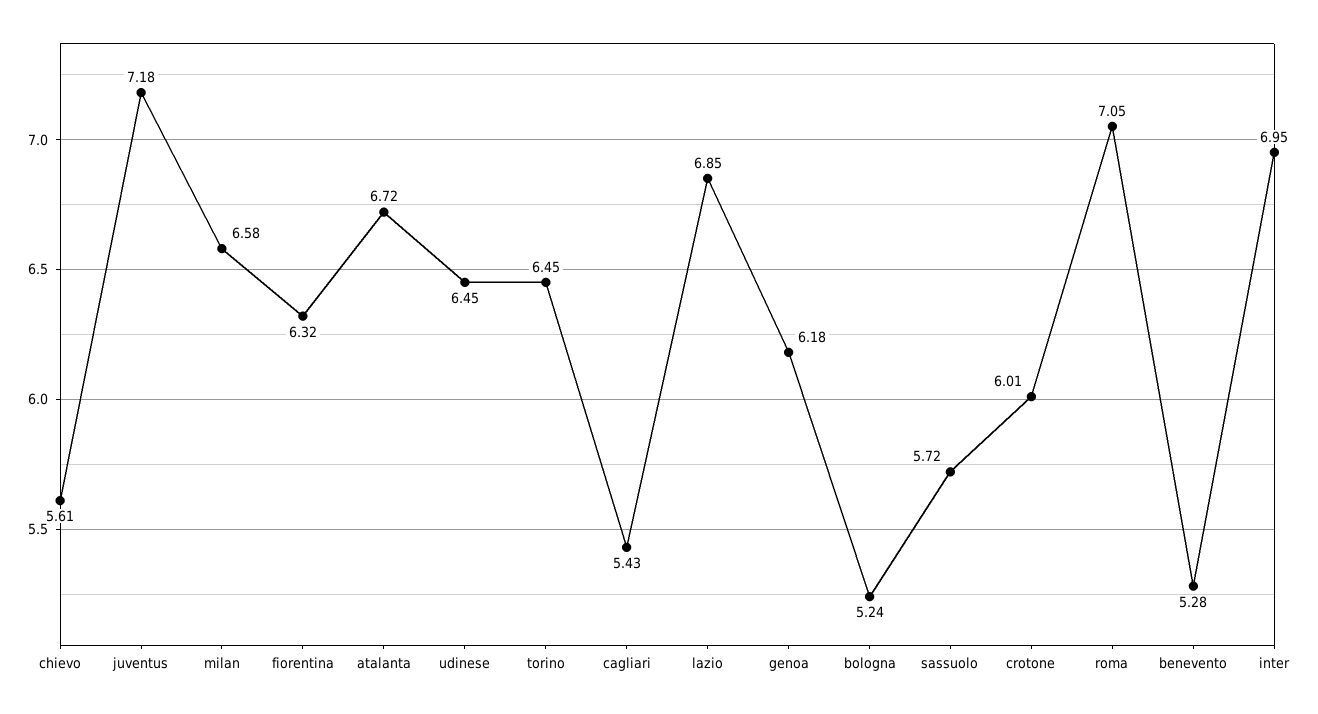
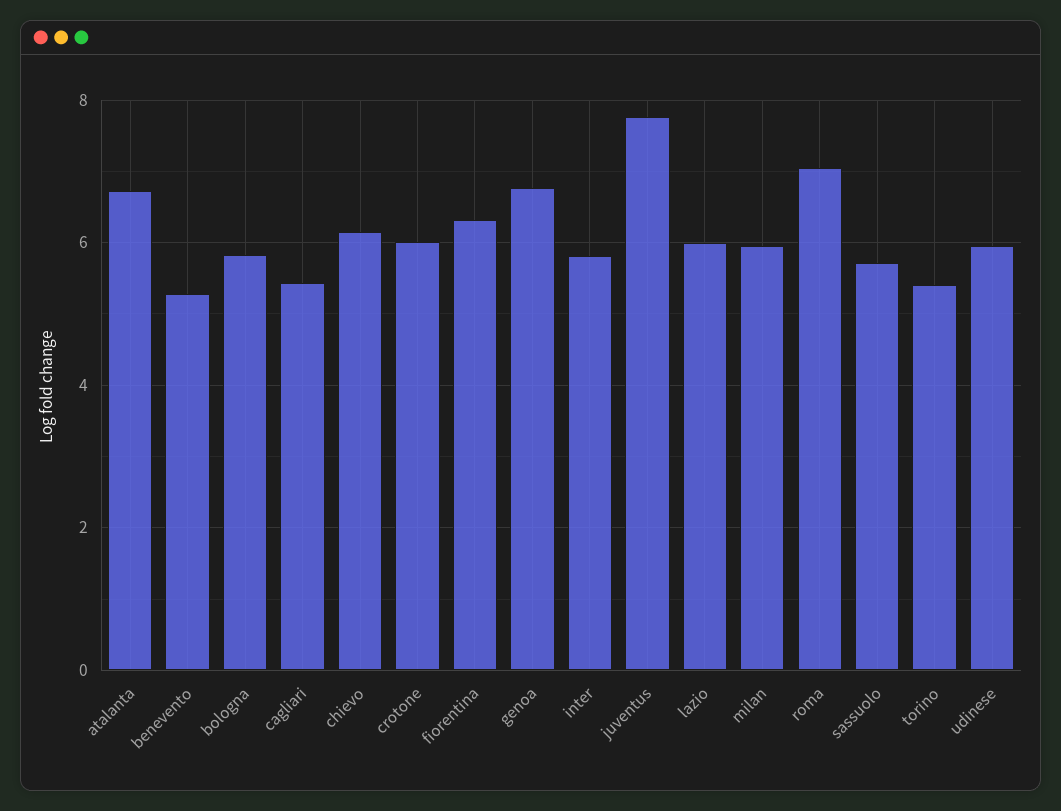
  {
-   "chievo": 5.61,
+   "chievo": 6.2,
-   "juventus": 7.18,
+   "juventus": 7.8,
-   "milan": 6.58,
+   "milan": 6,
    "fiorentina": 6.32,
    "atalanta": 6.72,
-   "udinese": 6.45,
+   "udinese": 6,
-   "torino": 6.45,
+   "torino": 5.4,
    "cagliari": 5.43,
-   "lazio": 6.85,
+   "lazio": 6,
-   "genoa": 6.18,
+   "genoa": 6.8,
-   "bologna": 5.24,
+   "bologna": 5.8,
    "sassuolo": 5.72,
    "crotone": 6.01,
    "roma": 7.05,
    "benevento": 5.28,
-   "inter": 6.95
+   "inter": 5.8
  }

